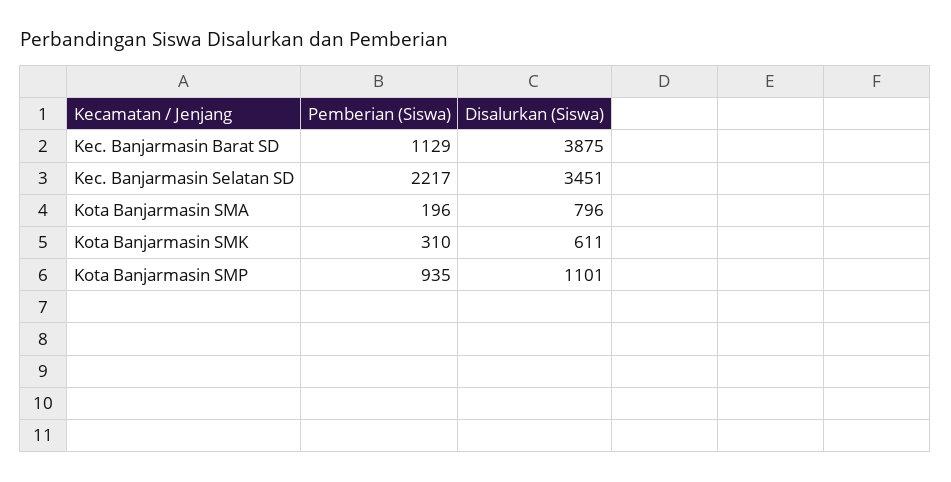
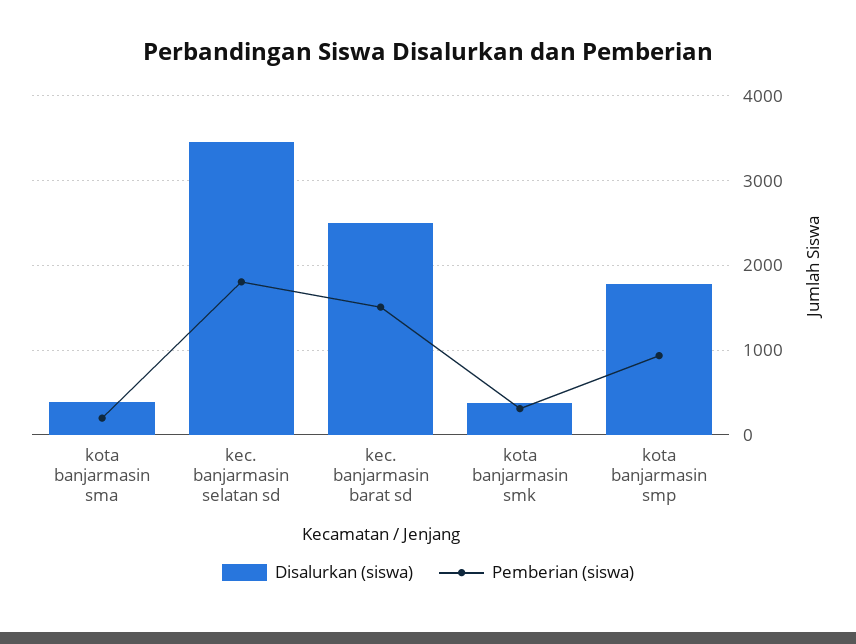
  {
    "Pemberian (Siswa)": {
-     "Kec. Banjarmasin Barat SD": 1129,
+     "Kec. Banjarmasin Barat SD": 1500,
-     "Kec. Banjarmasin Selatan SD": 2217,
+     "Kec. Banjarmasin Selatan SD": 1800,
      "Kota Banjarmasin SMA": 196,
      "Kota Banjarmasin SMK": 310,
      "Kota Banjarmasin SMP": 935
    },
    "Disalurkan (Siswa)": {
-     "Kec. Banjarmasin Barat SD": 3875,
+     "Kec. Banjarmasin Barat SD": 2500,
      "Kec. Banjarmasin Selatan SD": 3451,
-     "Kota Banjarmasin SMA": 796,
+     "Kota Banjarmasin SMA": 400,
-     "Kota Banjarmasin SMK": 611,
+     "Kota Banjarmasin SMK": 400,
-     "Kota Banjarmasin SMP": 1101
+     "Kota Banjarmasin SMP": 1800
    }
  }

